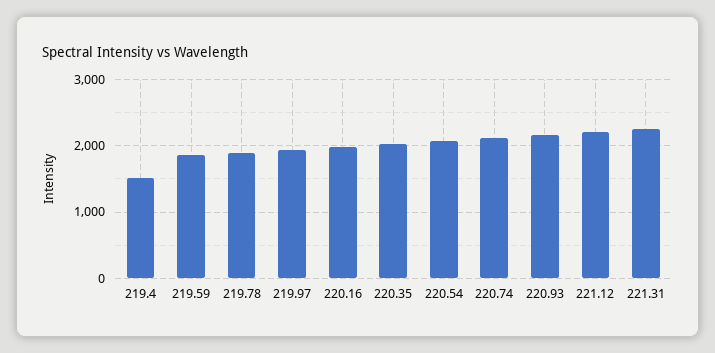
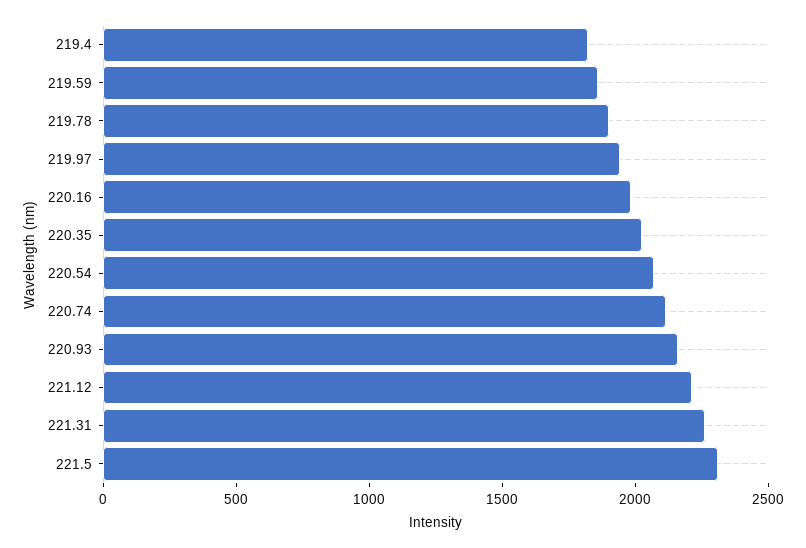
  {
-   "219.4": 1500,
+   "219.4": 1800,
    "219.59": 1900,
    "219.78": 1900,
    "219.97": 1900,
    "220.16": 2000,
    "220.35": 2000,
    "220.54": 2100,
    "220.74": 2100,
    "220.93": 2200,
    "221.12": 2200,
-   "221.31": 2300
+   "221.31": 2300,
+   "221.5": 2300
  }

